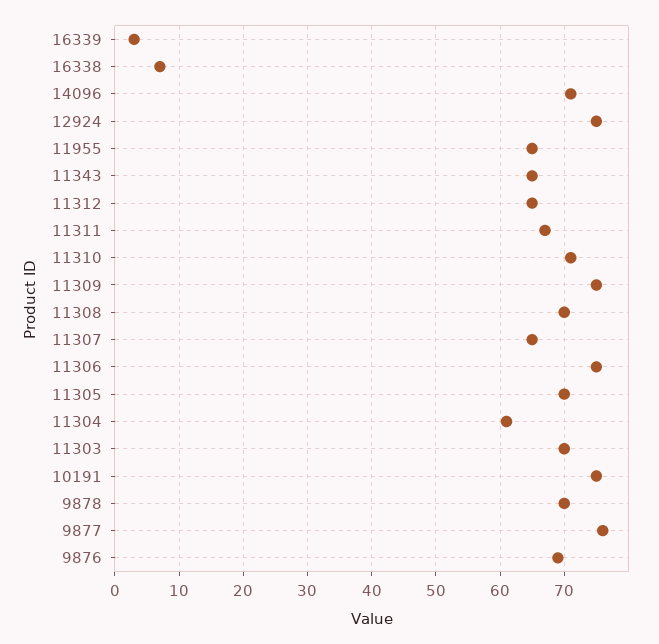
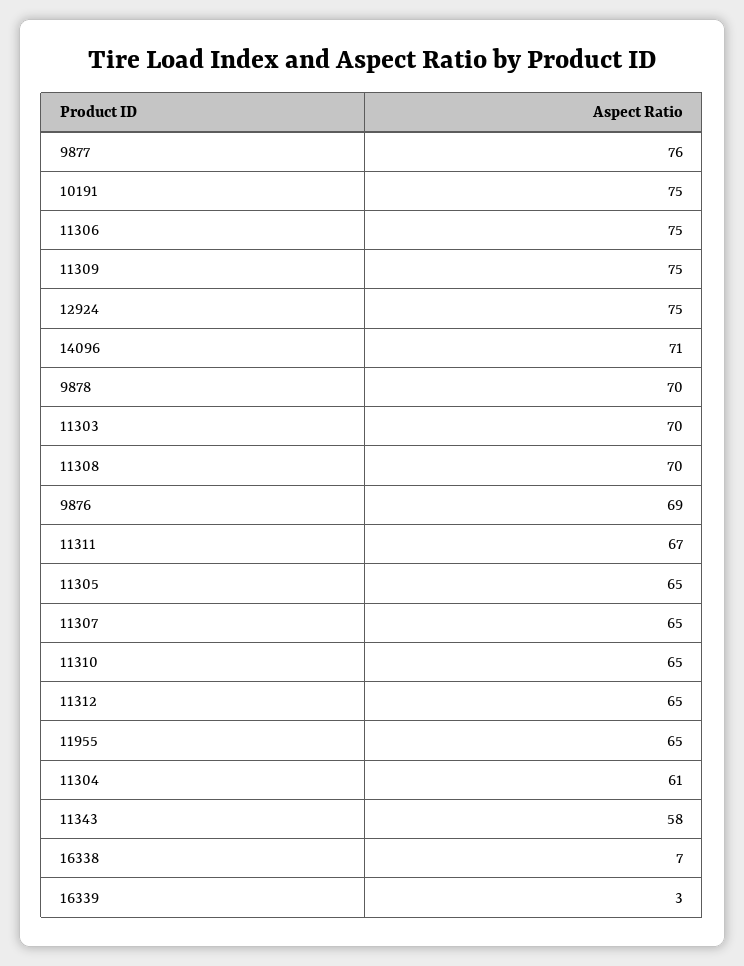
  {
    "16339": 3,
    "16338": 7,
    "14096": 71,
    "12924": 75,
    "11955": 65,
-   "11343": 65,
+   "11343": 58,
    "11312": 65,
    "11311": 67,
-   "11310": 71,
+   "11310": 65,
    "11309": 75,
    "11308": 70,
    "11307": 65,
    "11306": 75,
-   "11305": 70,
+   "11305": 65,
    "11304": 61,
    "11303": 70,
    "10191": 75,
    "9878": 70,
    "9877": 76,
    "9876": 69
  }

